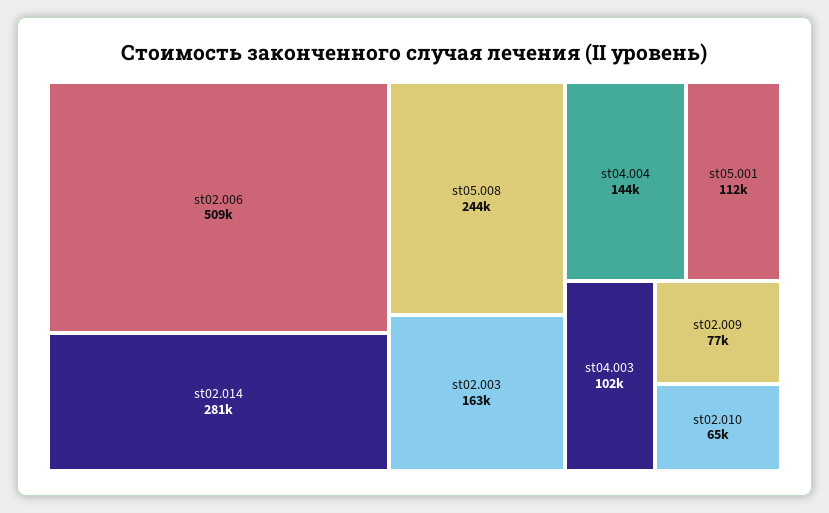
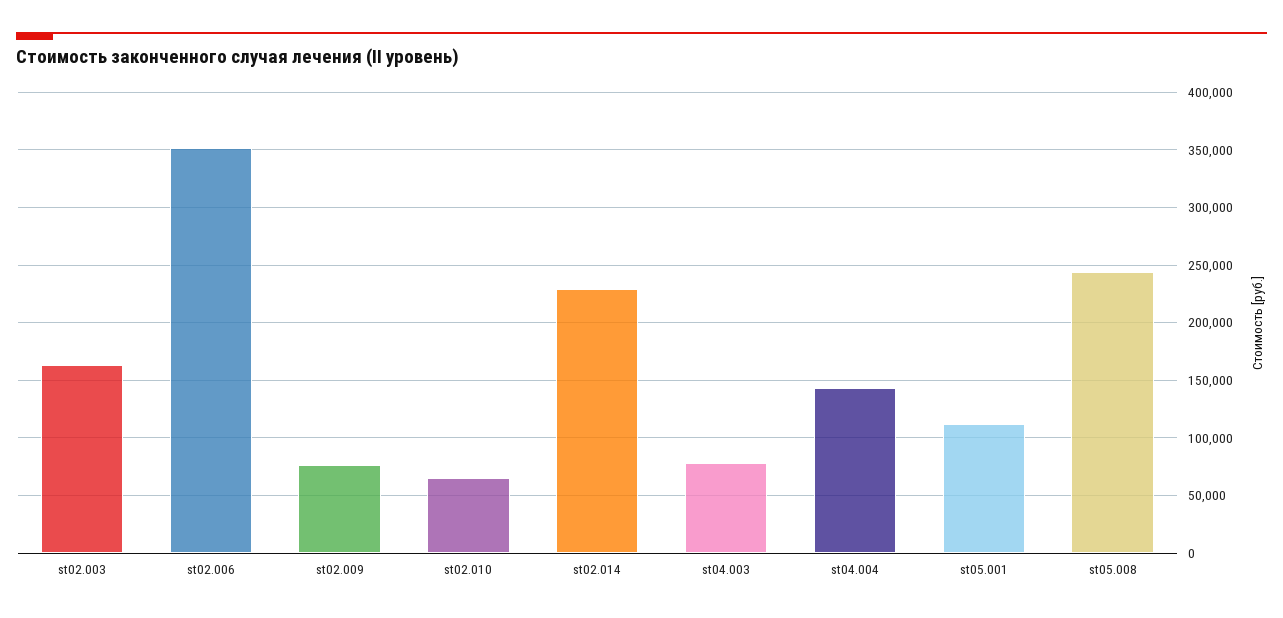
  {
-   "st02.006": 509000,
+   "st02.006": 350000,
-   "st02.014": 281000,
+   "st02.014": 230000,
    "st05.008": 244000,
    "st02.003": 163000,
    "st04.004": 144000,
    "st05.001": 112000,
-   "st04.003": 102000,
+   "st04.003": 80000,
    "st02.009": 77000,
    "st02.010": 65000
  }

